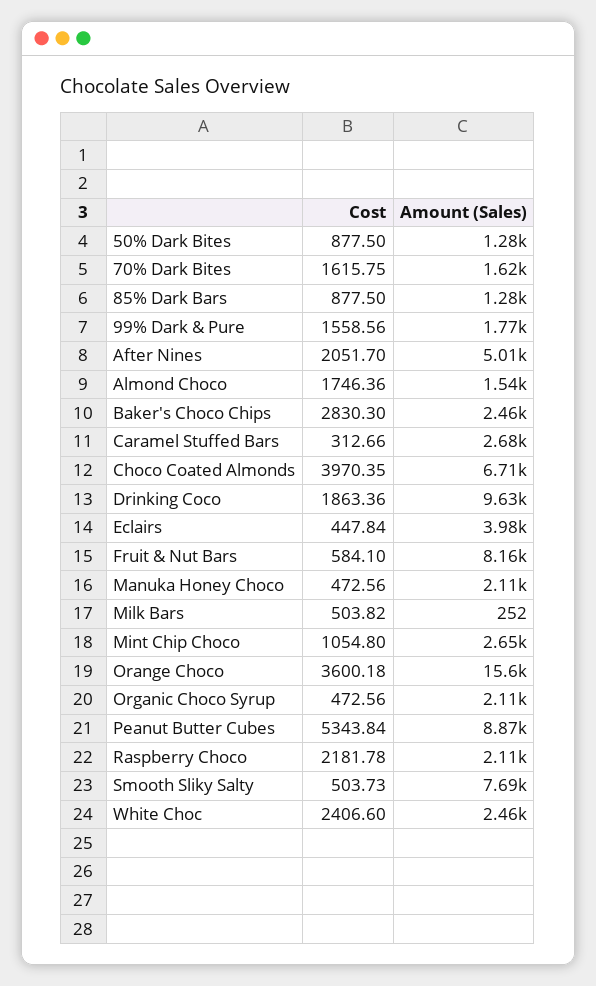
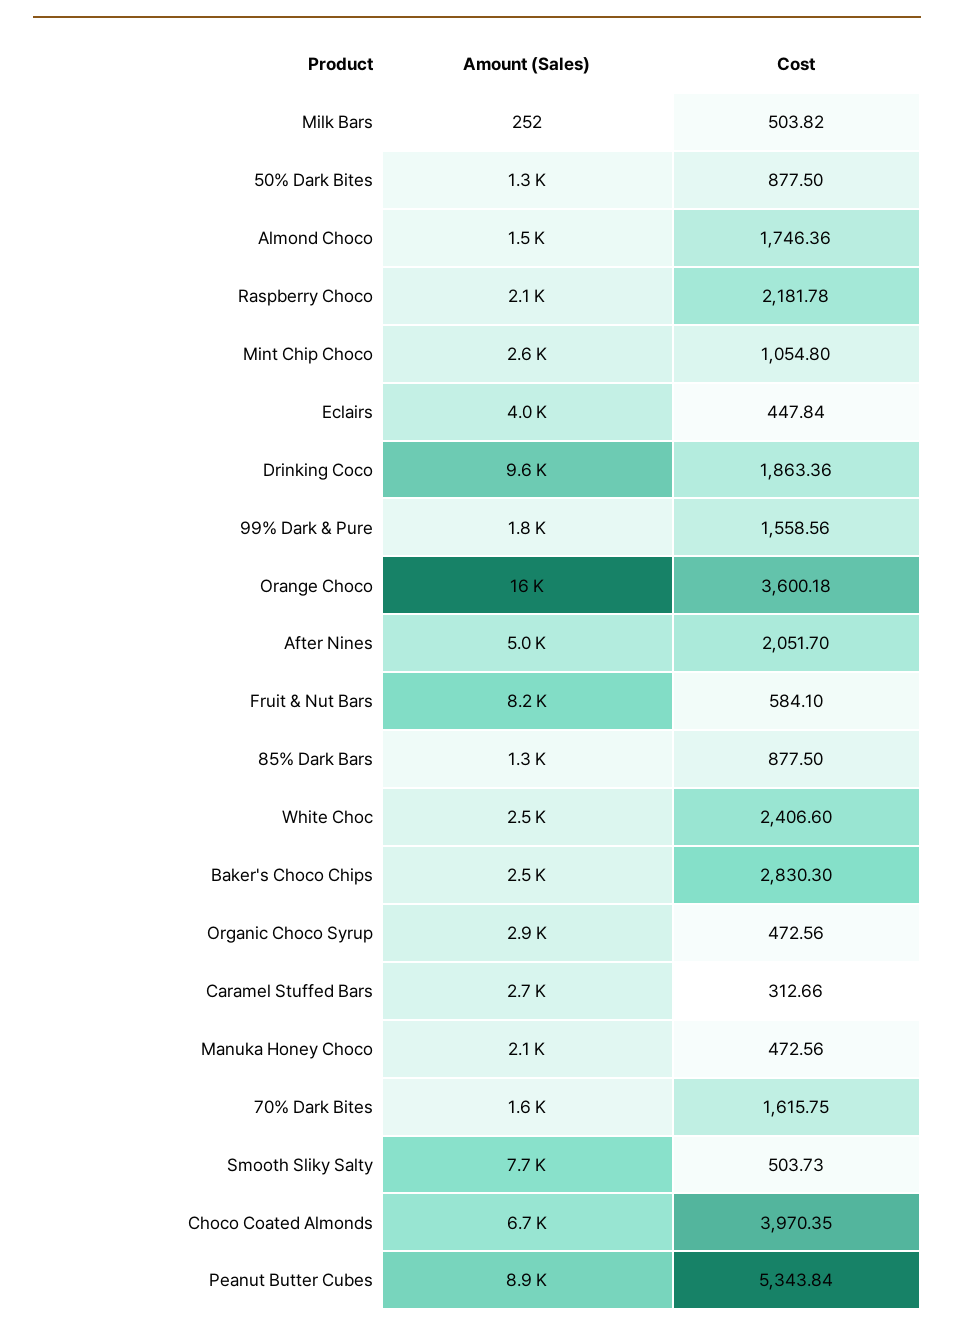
  {
    "Cost": {
      "50% Dark Bites": 877.5,
      "70% Dark Bites": 1615.75,
      "85% Dark Bars": 877.5,
      "99% Dark & Pure": 1558.56,
      "After Nines": 2051.7,
      "Almond Choco": 1746.36,
      "Baker's Choco Chips": 2830.3,
      "Caramel Stuffed Bars": 312.66,
      "Choco Coated Almonds": 3970.35,
      "Drinking Coco": 1863.36,
      "Eclairs": 447.84,
      "Fruit & Nut Bars": 584.1,
      "Manuka Honey Choco": 472.56,
      "Milk Bars": 503.82,
      "Mint Chip Choco": 1054.8,
      "Orange Choco": 3600.18,
      "Organic Choco Syrup": 472.56,
      "Peanut Butter Cubes": 5343.84,
      "Raspberry Choco": 2181.78,
      "Smooth Sliky Salty": 503.73,
      "White Choc": 2406.6
    },
    "Amount (Sales)": {
      "50% Dark Bites": 1280,
      "70% Dark Bites": 1620,
      "85% Dark Bars": 1280,
      "99% Dark & Pure": 1770,
      "After Nines": 5010,
      "Almond Choco": 1540,
      "Baker's Choco Chips": 2460,
      "Caramel Stuffed Bars": 2680,
      "Choco Coated Almonds": 6710,
      "Drinking Coco": 9630,
      "Eclairs": 3980,
      "Fruit & Nut Bars": 8160,
      "Manuka Honey Choco": 2110,
      "Milk Bars": 252,
      "Mint Chip Choco": 2650,
      "Orange Choco": 15600,
-     "Organic Choco Syrup": 2110,
+     "Organic Choco Syrup": 2900,
      "Peanut Butter Cubes": 8870,
      "Raspberry Choco": 2110,
      "Smooth Sliky Salty": 7690,
      "White Choc": 2460
    }
  }

